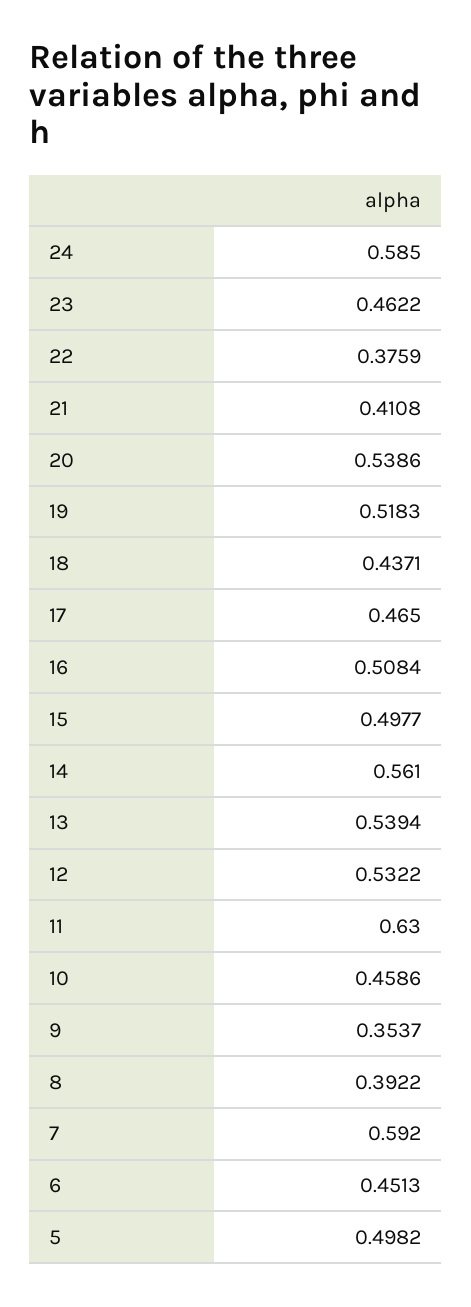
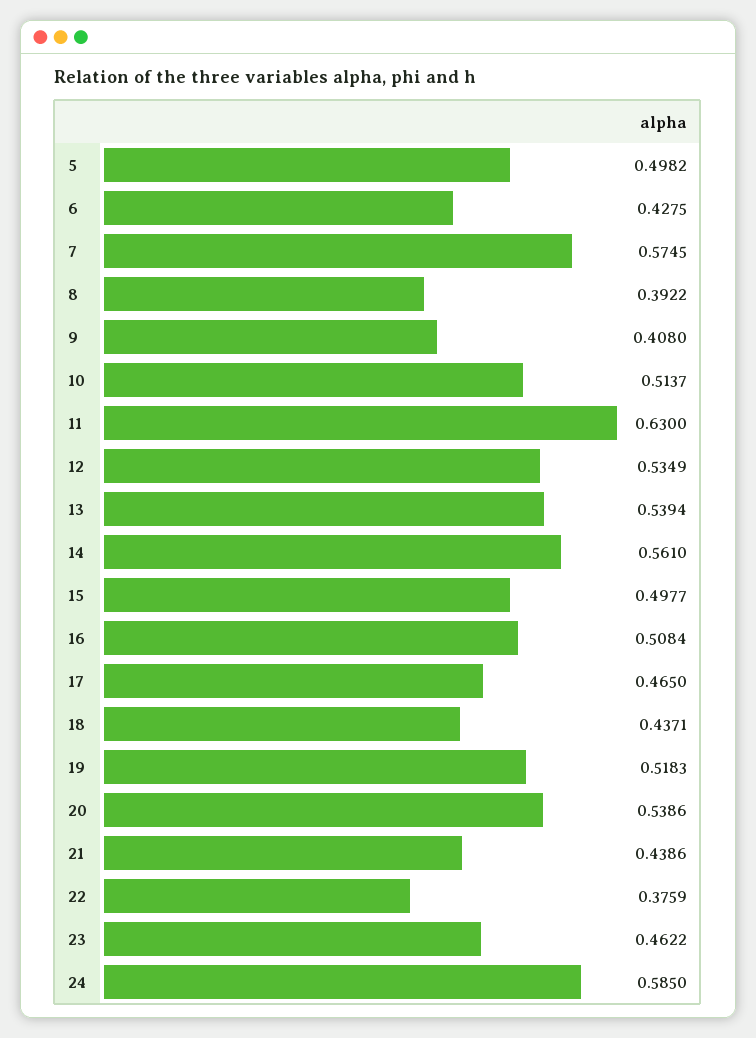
  {
    "24": 0.585,
    "23": 0.4622,
    "22": 0.3759,
-   "21": 0.4108,
+   "21": 0.4386,
    "20": 0.5386,
    "19": 0.5183,
    "18": 0.4371,
    "17": 0.465,
    "16": 0.5084,
    "15": 0.4977,
    "14": 0.561,
    "13": 0.5394,
-   "12": 0.5322,
+   "12": 0.5349,
    "11": 0.63,
-   "10": 0.4586,
+   "10": 0.5137,
-   "9": 0.3537,
+   "9": 0.408,
    "8": 0.3922,
-   "7": 0.592,
+   "7": 0.5745,
-   "6": 0.4513,
+   "6": 0.4275,
    "5": 0.4982
  }

